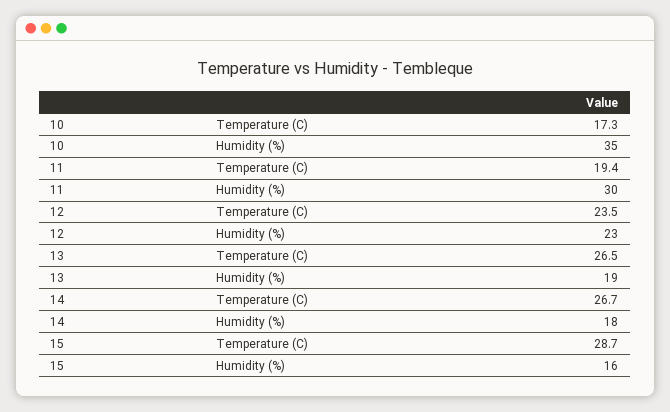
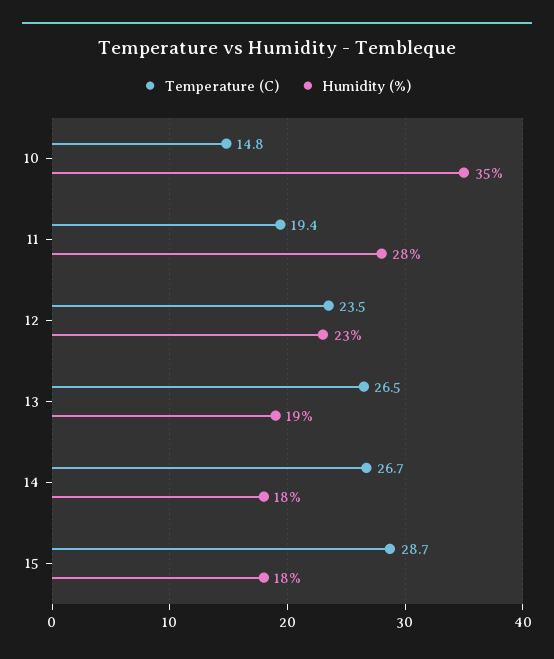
  {
    "Temperature (C)": {
-     "10": 17.3,
+     "10": 14.8,
      "11": 19.4,
      "12": 23.5,
      "13": 26.5,
      "14": 26.7,
      "15": 28.7
    },
    "Humidity (%)": {
      "10": 35,
-     "11": 30,
+     "11": 28,
      "12": 23,
      "13": 19,
      "14": 18,
-     "15": 16
+     "15": 18
    }
  }

